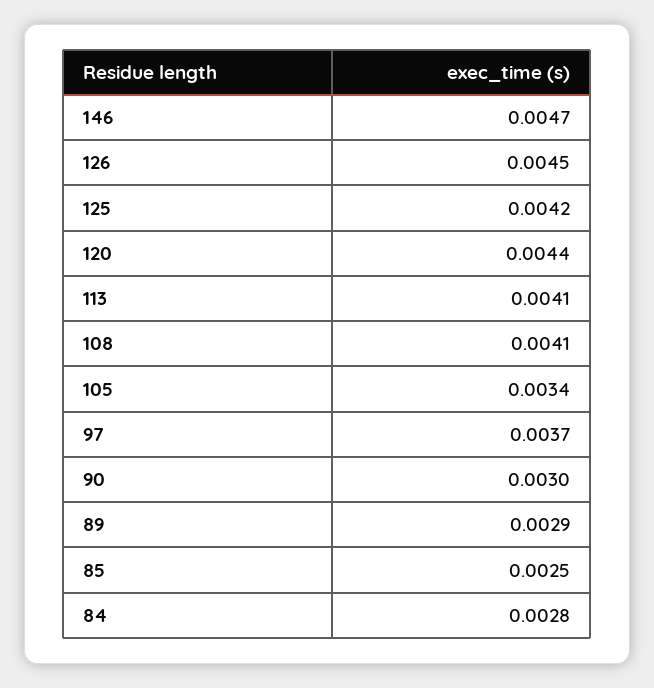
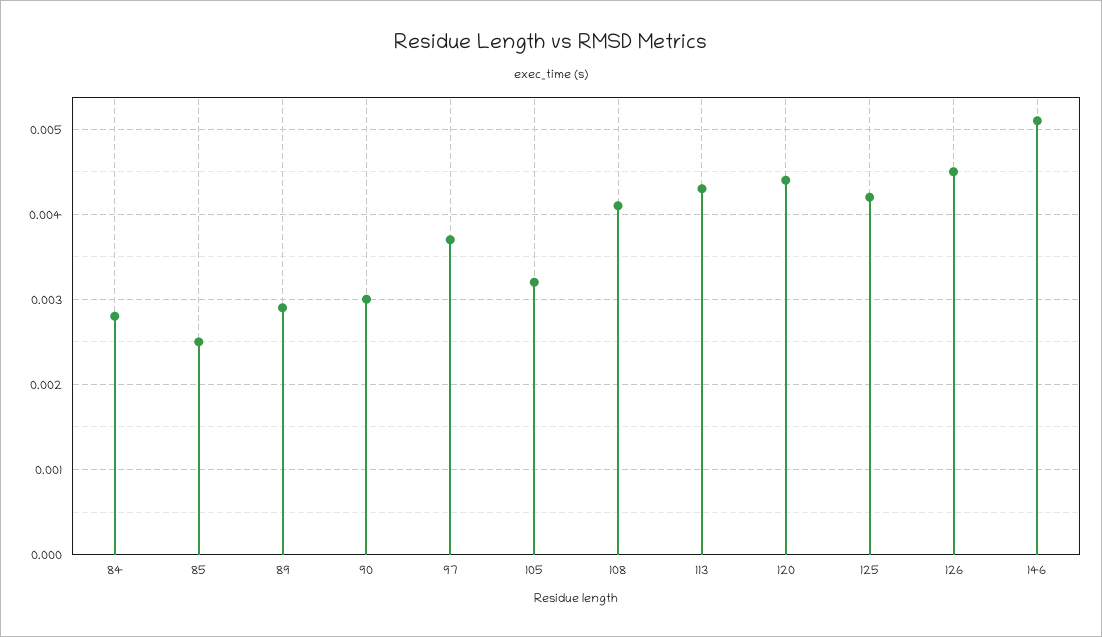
  {
-   "146": 0.0047,
+   "146": 0.0051,
    "126": 0.0045,
    "125": 0.0042,
    "120": 0.0044,
-   "113": 0.0041,
+   "113": 0.0043,
    "108": 0.0041,
-   "105": 0.0034,
+   "105": 0.0032,
    "97": 0.0037,
    "90": 0.003,
    "89": 0.0029,
    "85": 0.0025,
    "84": 0.0028
  }

